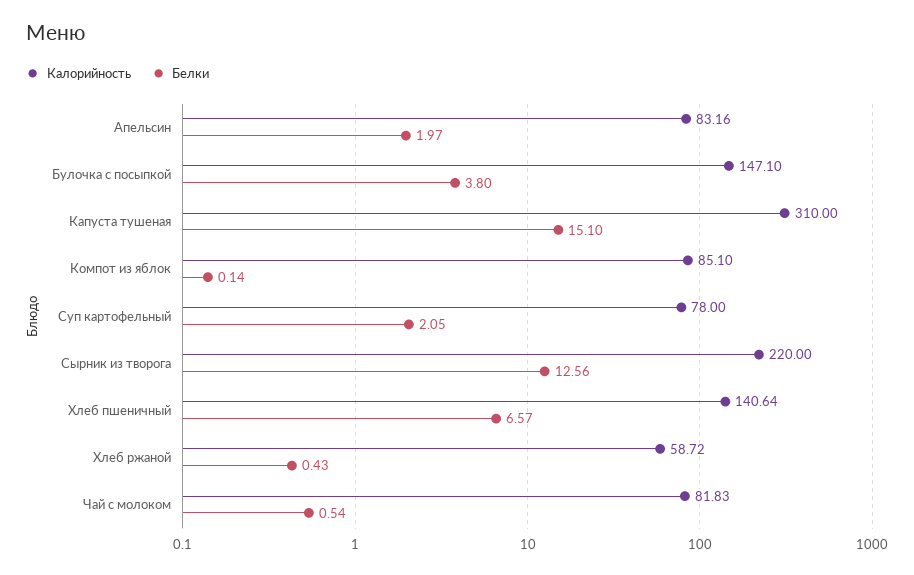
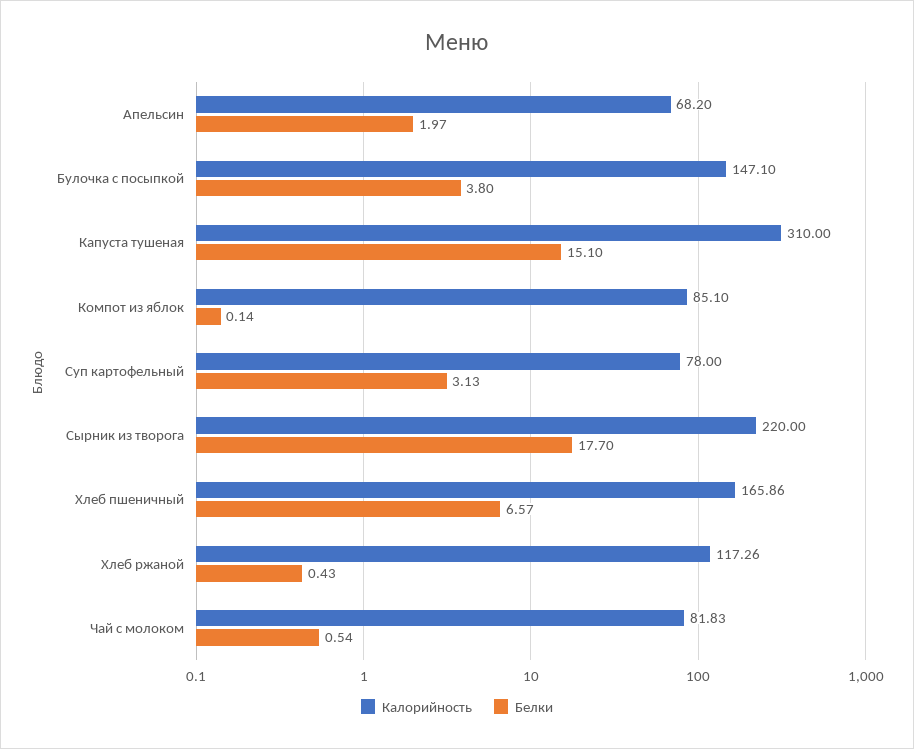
  {
    "Калорийность": {
-     "Апельсин": 83.16,
+     "Апельсин": 68.2,
      "Булочка с посыпкой": 147.1,
      "Капуста тушеная": 310,
      "Компот из яблок": 85.1,
      "Суп картофельный": 78,
      "Сырник из творога": 220,
-     "Хлеб пшеничный": 140.64,
+     "Хлеб пшеничный": 165.86,
-     "Хлеб ржаной": 58.72,
+     "Хлеб ржаной": 117.26,
      "Чай с молоком": 81.83
    },
    "Белки": {
      "Апельсин": 1.97,
      "Булочка с посыпкой": 3.8,
      "Капуста тушеная": 15.1,
      "Компот из яблок": 0.14,
-     "Суп картофельный": 2.05,
+     "Суп картофельный": 3.13,
-     "Сырник из творога": 12.56,
+     "Сырник из творога": 17.7,
      "Хлеб пшеничный": 6.57,
      "Хлеб ржаной": 0.43,
      "Чай с молоком": 0.54
    }
  }

